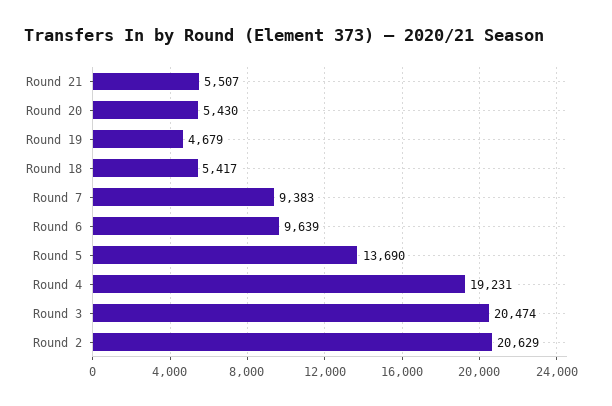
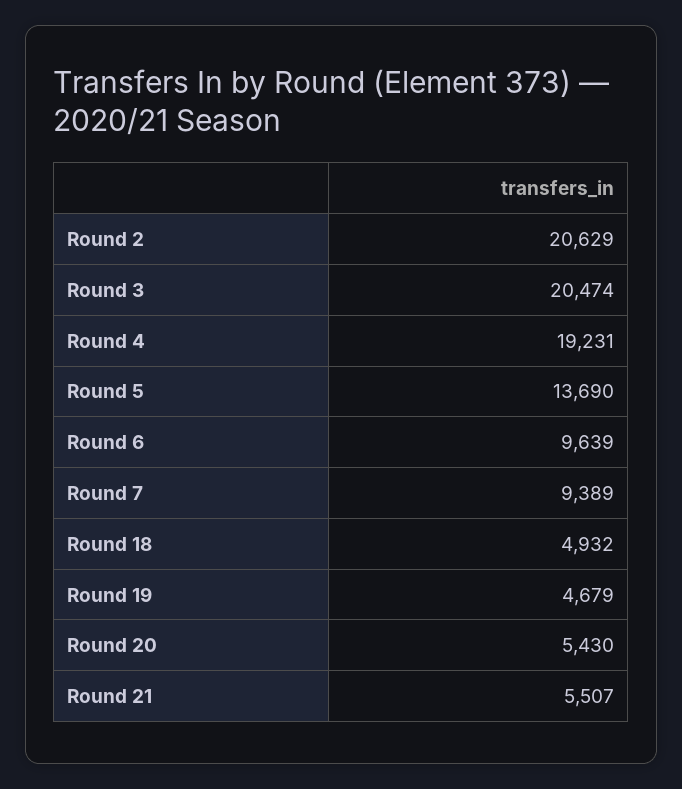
  {
    "Round 21": 5507,
    "Round 20": 5430,
    "Round 19": 4679,
-   "Round 18": 5417,
+   "Round 18": 4932,
-   "Round 7": 9383,
+   "Round 7": 9389,
    "Round 6": 9639,
    "Round 5": 13690,
    "Round 4": 19231,
    "Round 3": 20474,
    "Round 2": 20629
  }

